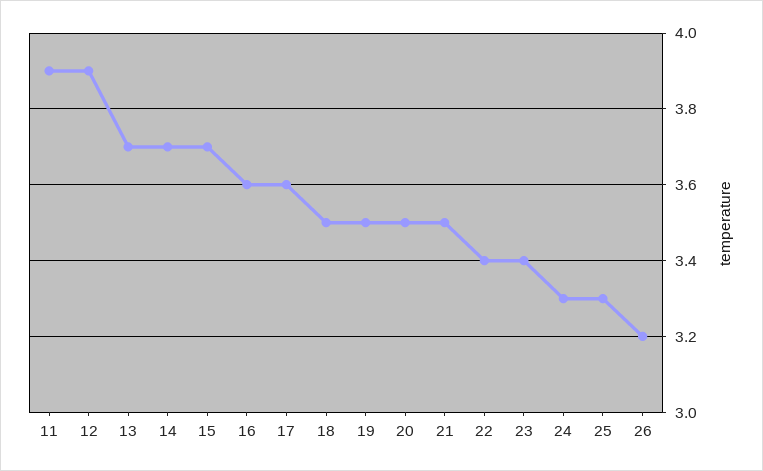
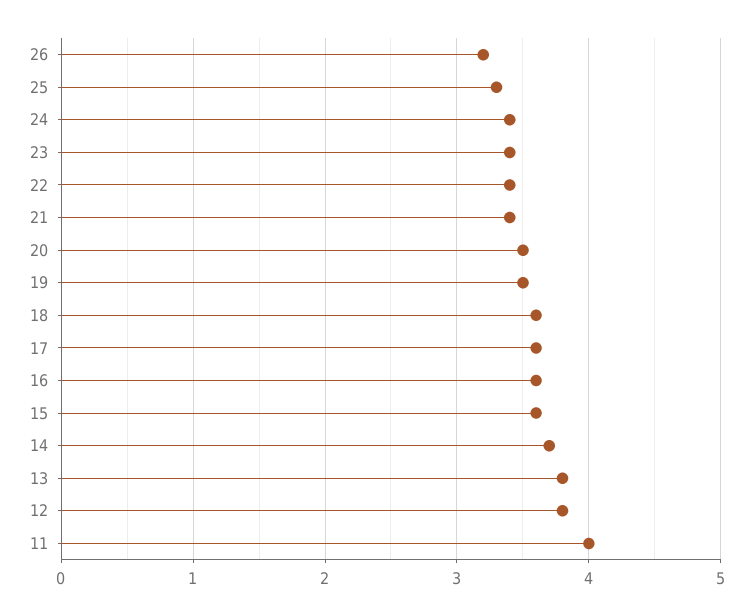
  {
-   "11": 3.9,
+   "11": 4,
-   "12": 3.9,
+   "12": 3.8,
-   "13": 3.7,
+   "13": 3.8,
    "14": 3.7,
-   "15": 3.7,
+   "15": 3.6,
    "16": 3.6,
    "17": 3.6,
-   "18": 3.5,
+   "18": 3.6,
    "19": 3.5,
    "20": 3.5,
-   "21": 3.5,
+   "21": 3.4,
    "22": 3.4,
    "23": 3.4,
-   "24": 3.3,
+   "24": 3.4,
    "25": 3.3,
    "26": 3.2
  }

